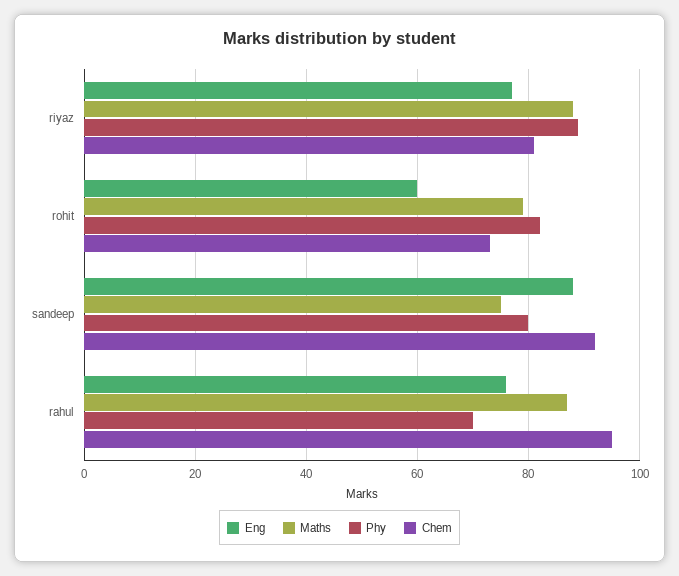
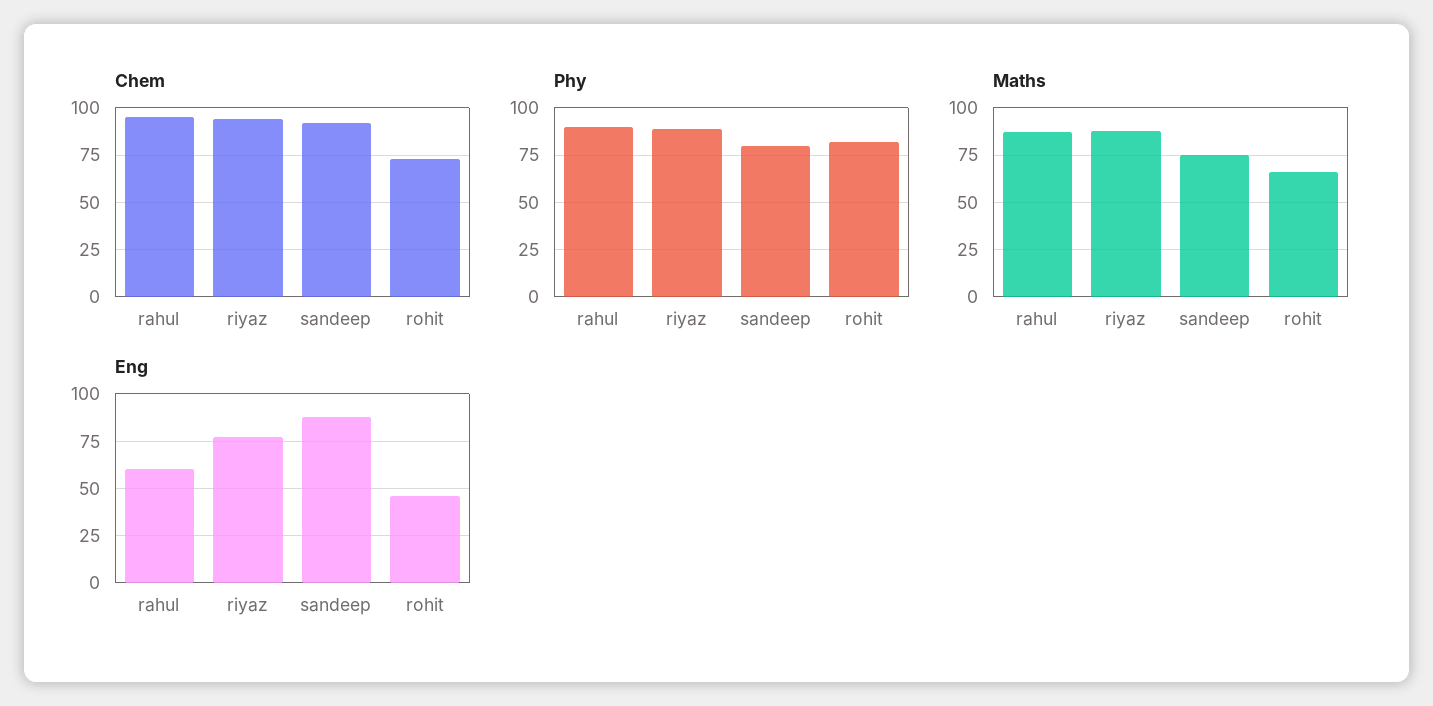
  {
    "Eng": {
      "riyaz": 75,
-     "rohit": 60,
+     "rohit": 45,
      "sandeep": 90,
-     "rahul": 75
+     "rahul": 60
    },
    "Maths": {
      "riyaz": 90,
-     "rohit": 80,
+     "rohit": 65,
      "sandeep": 75,
      "rahul": 85
    },
    "Phy": {
      "riyaz": 90,
      "rohit": 80,
      "sandeep": 80,
-     "rahul": 70
+     "rahul": 90
    },
    "Chem": {
-     "riyaz": 80,
+     "riyaz": 95,
      "rohit": 75,
      "sandeep": 90,
      "rahul": 95
    }
  }

